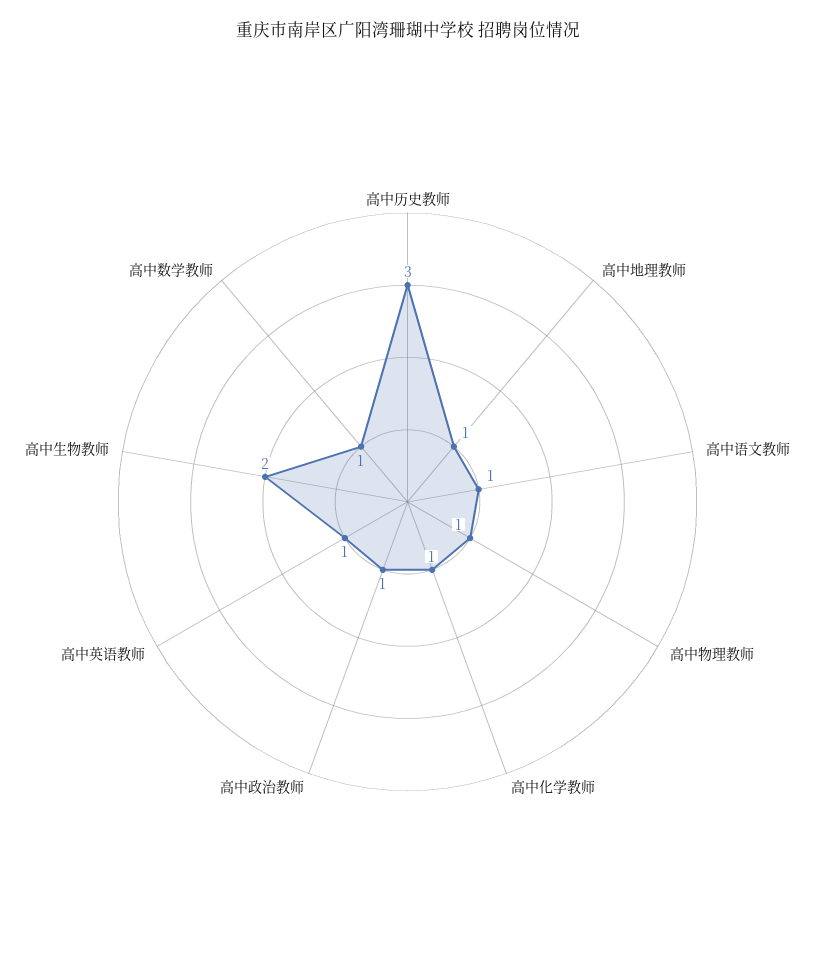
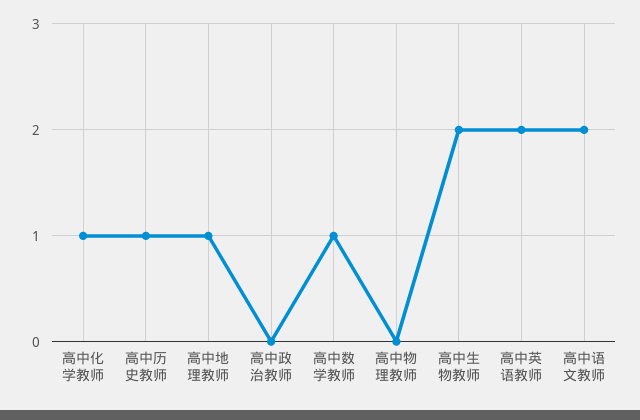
  {
-   "高中历史教师": 3,
+   "高中历史教师": 1,
    "高中地理教师": 1,
-   "高中语文教师": 1,
+   "高中语文教师": 2,
-   "高中物理教师": 1,
+   "高中物理教师": 0,
    "高中化学教师": 1,
-   "高中政治教师": 1,
+   "高中政治教师": 0,
-   "高中英语教师": 1,
+   "高中英语教师": 2,
    "高中生物教师": 2,
    "高中数学教师": 1
  }

